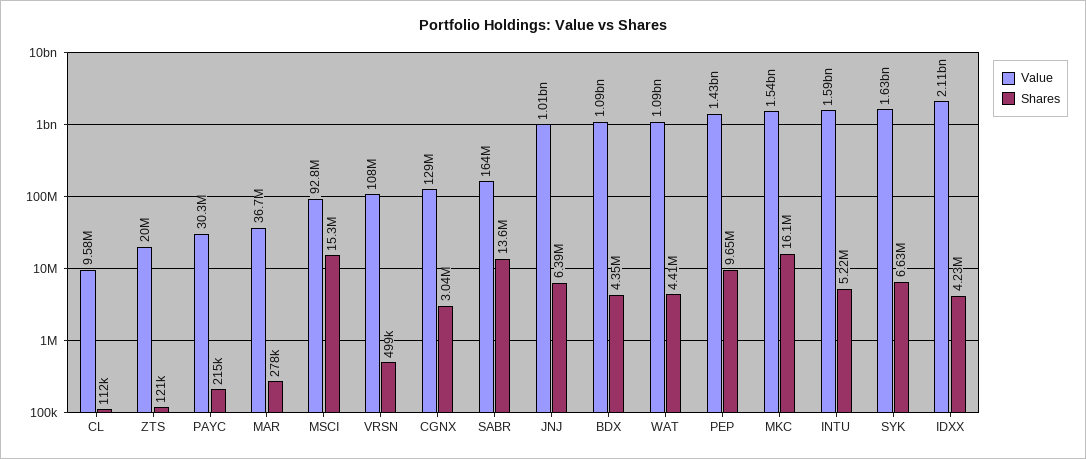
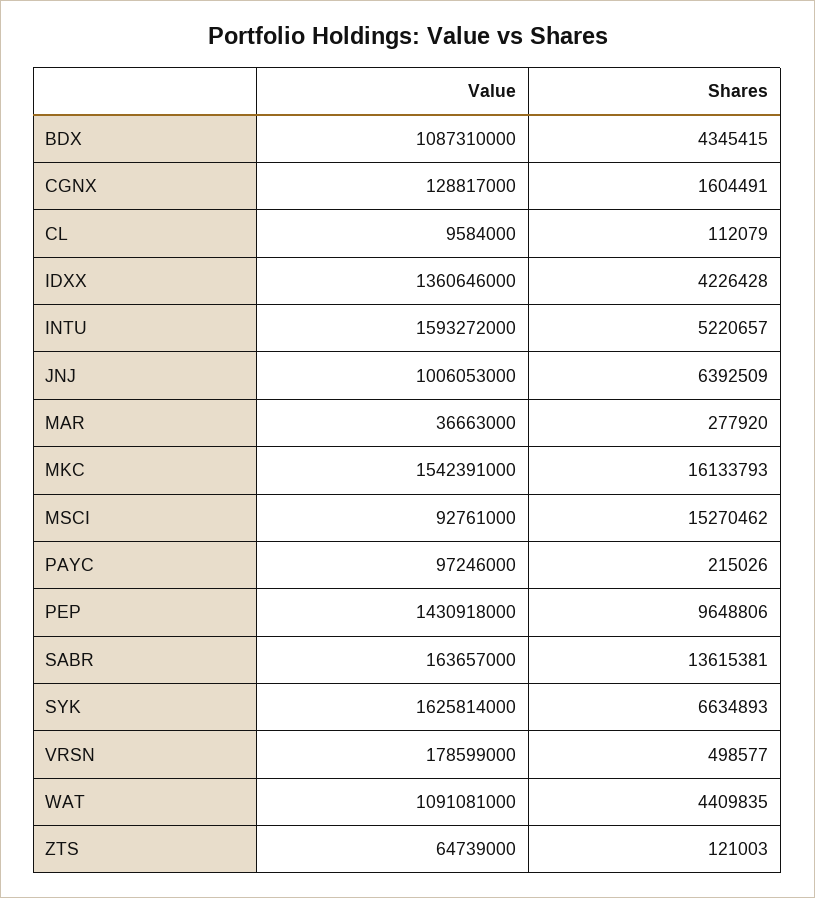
  {
    "Value": {
      "CL": 9584000,
-     "ZTS": 20000000,
+     "ZTS": 64739000,
-     "PAYC": 30300000,
+     "PAYC": 97246000,
      "MAR": 36663000,
      "MSCI": 92761000,
-     "VRSN": 108000000,
+     "VRSN": 178599000,
      "CGNX": 128817000,
      "SABR": 163657000,
      "JNJ": 1006053000,
      "BDX": 1087310000,
      "WAT": 1091081000,
      "PEP": 1430918000,
      "MKC": 1542391000,
      "INTU": 1593272000,
      "SYK": 1625814000,
-     "IDXX": 2110000000
+     "IDXX": 1360646000
    },
    "Shares": {
      "CL": 112079,
      "ZTS": 121003,
      "PAYC": 215026,
      "MAR": 277920,
      "MSCI": 15270462,
      "VRSN": 498577,
-     "CGNX": 3040000,
+     "CGNX": 1604491,
      "SABR": 13615381,
      "JNJ": 6392509,
      "BDX": 4345415,
      "WAT": 4409835,
      "PEP": 9648806,
      "MKC": 16133793,
      "INTU": 5220657,
      "SYK": 6634893,
      "IDXX": 4226428
    }
  }

